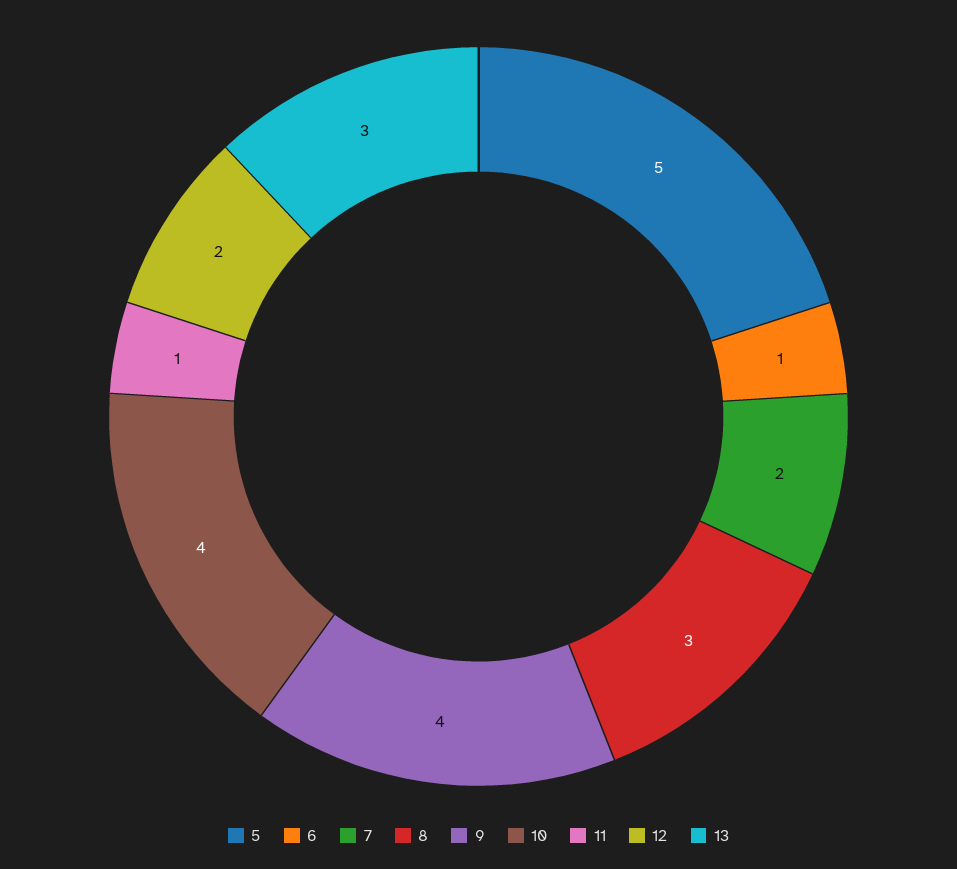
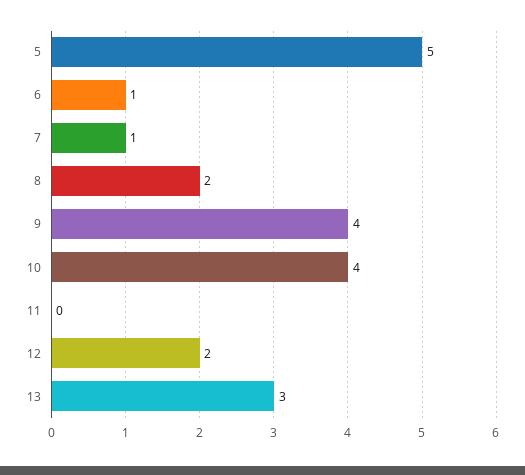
  {
    "5": 5,
    "6": 1,
-   "7": 2,
+   "7": 1,
-   "8": 3,
+   "8": 2,
    "9": 4,
    "10": 4,
-   "11": 1,
+   "11": 0,
    "12": 2,
    "13": 3
  }

